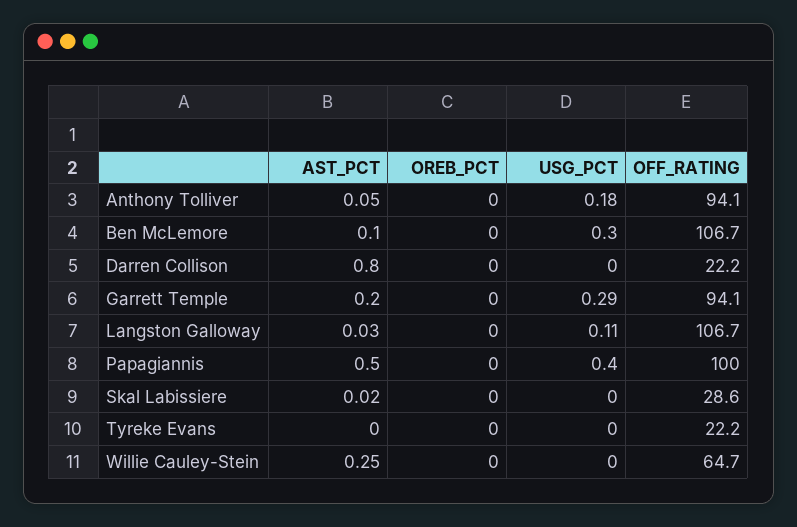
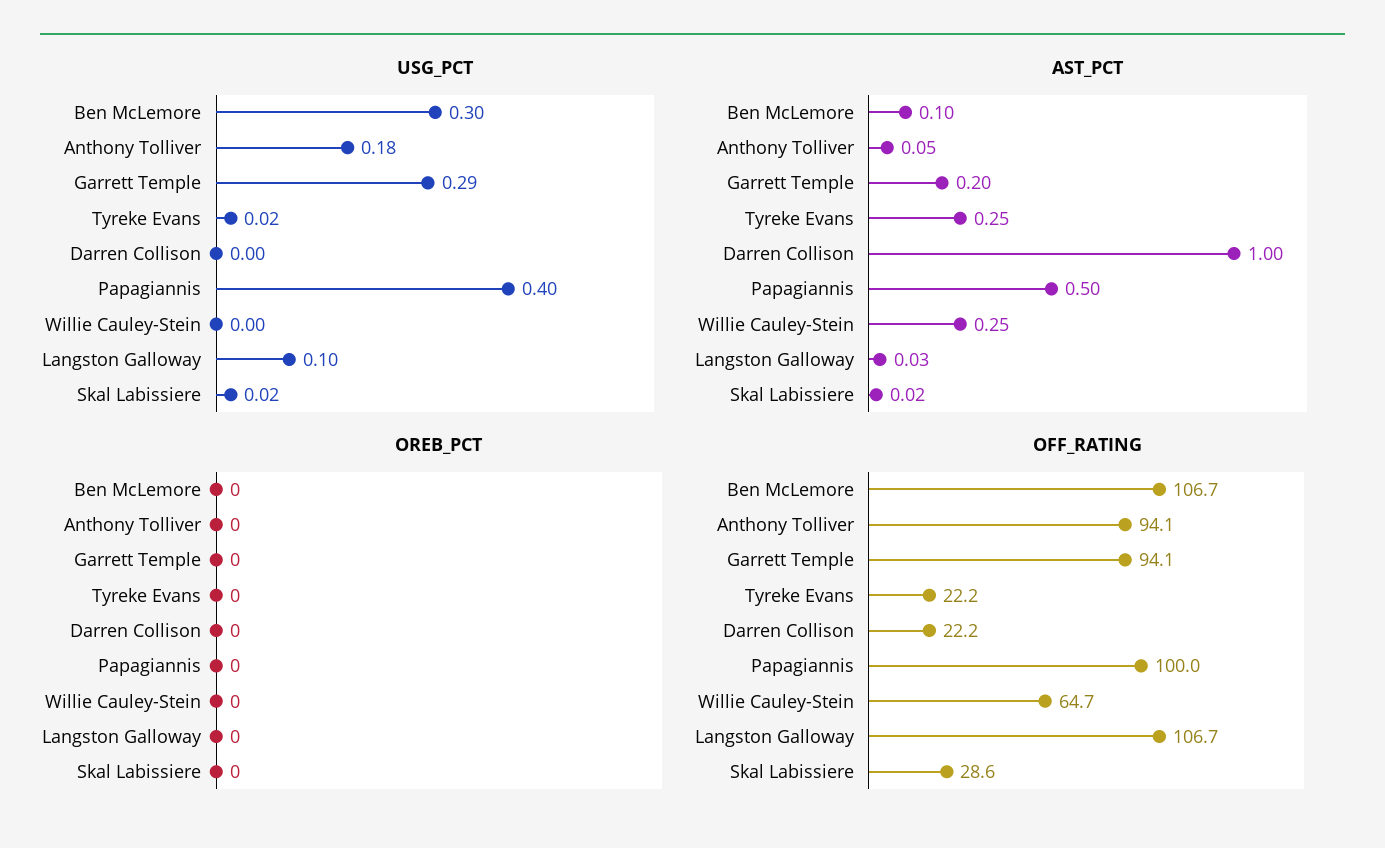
  {
    "AST_PCT": {
      "Anthony Tolliver": 0.05,
      "Ben McLemore": 0.1,
-     "Darren Collison": 0.8,
+     "Darren Collison": 1,
      "Garrett Temple": 0.2,
      "Langston Galloway": 0.03,
      "Papagiannis": 0.5,
      "Skal Labissiere": 0.02,
-     "Tyreke Evans": 0,
+     "Tyreke Evans": 0.25,
      "Willie Cauley-Stein": 0.25
    },
    "OREB_PCT": {
      "Anthony Tolliver": 0,
      "Ben McLemore": 0,
      "Darren Collison": 0,
      "Garrett Temple": 0,
      "Langston Galloway": 0,
      "Papagiannis": 0,
      "Skal Labissiere": 0,
      "Tyreke Evans": 0,
      "Willie Cauley-Stein": 0
    },
    "USG_PCT": {
      "Anthony Tolliver": 0.18,
      "Ben McLemore": 0.3,
      "Darren Collison": 0,
      "Garrett Temple": 0.29,
-     "Langston Galloway": 0.11,
+     "Langston Galloway": 0.1,
      "Papagiannis": 0.4,
-     "Skal Labissiere": 0,
+     "Skal Labissiere": 0.02,
-     "Tyreke Evans": 0,
+     "Tyreke Evans": 0.02,
      "Willie Cauley-Stein": 0
    },
    "OFF_RATING": {
      "Anthony Tolliver": 94.1,
      "Ben McLemore": 106.7,
      "Darren Collison": 22.2,
      "Garrett Temple": 94.1,
      "Langston Galloway": 106.7,
      "Papagiannis": 100,
      "Skal Labissiere": 28.6,
      "Tyreke Evans": 22.2,
      "Willie Cauley-Stein": 64.7
    }
  }

